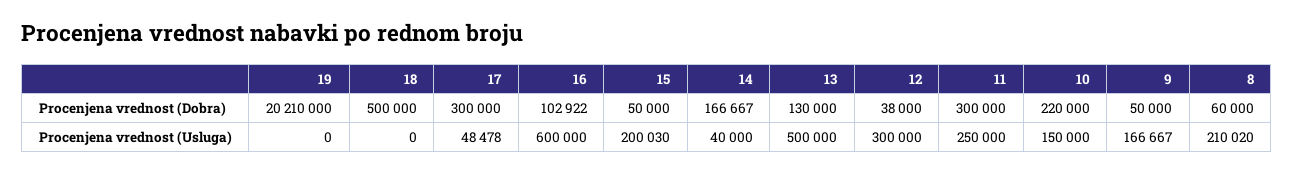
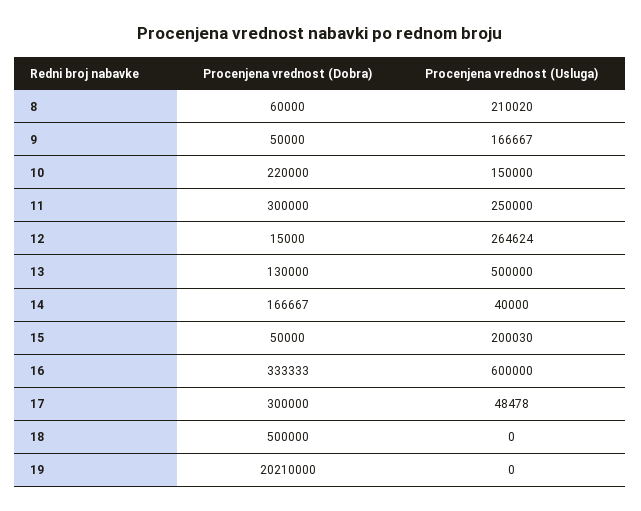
  {
    "19": {
      "Procenjena vrednost (Dobra)": 20210000,
      "Procenjena vrednost (Usluga)": 0
    },
    "18": {
      "Procenjena vrednost (Dobra)": 500000,
      "Procenjena vrednost (Usluga)": 0
    },
    "17": {
      "Procenjena vrednost (Dobra)": 300000,
      "Procenjena vrednost (Usluga)": 48478
    },
    "16": {
-     "Procenjena vrednost (Dobra)": 102922,
+     "Procenjena vrednost (Dobra)": 333333,
      "Procenjena vrednost (Usluga)": 600000
    },
    "15": {
      "Procenjena vrednost (Dobra)": 50000,
      "Procenjena vrednost (Usluga)": 200030
    },
    "14": {
      "Procenjena vrednost (Dobra)": 166667,
      "Procenjena vrednost (Usluga)": 40000
    },
    "13": {
      "Procenjena vrednost (Dobra)": 130000,
      "Procenjena vrednost (Usluga)": 500000
    },
    "12": {
-     "Procenjena vrednost (Dobra)": 38000,
+     "Procenjena vrednost (Dobra)": 15000,
-     "Procenjena vrednost (Usluga)": 300000
+     "Procenjena vrednost (Usluga)": 264624
    },
    "11": {
      "Procenjena vrednost (Dobra)": 300000,
      "Procenjena vrednost (Usluga)": 250000
    },
    "10": {
      "Procenjena vrednost (Dobra)": 220000,
      "Procenjena vrednost (Usluga)": 150000
    },
    "9": {
      "Procenjena vrednost (Dobra)": 50000,
      "Procenjena vrednost (Usluga)": 166667
    },
    "8": {
      "Procenjena vrednost (Dobra)": 60000,
      "Procenjena vrednost (Usluga)": 210020
    }
  }

